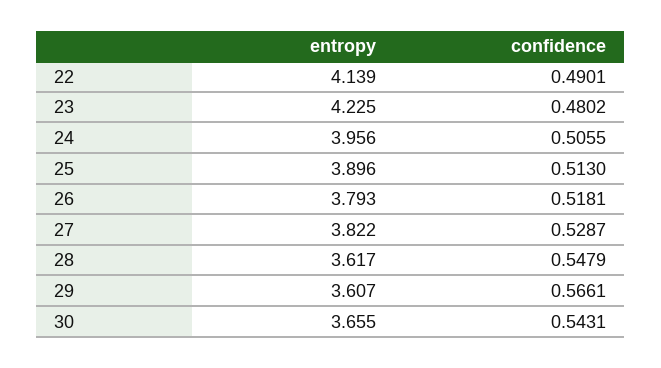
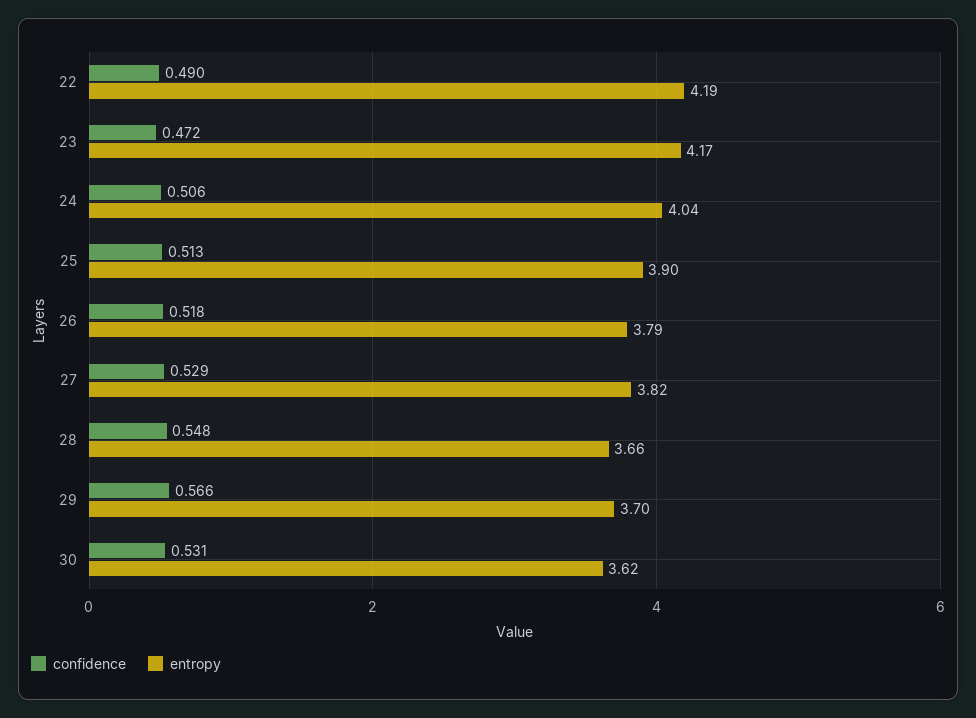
  {
    "entropy": {
-     "22": 4.139,
+     "22": 4.19,
-     "23": 4.225,
+     "23": 4.17,
-     "24": 3.956,
+     "24": 4.04,
      "25": 3.896,
      "26": 3.793,
      "27": 3.822,
-     "28": 3.617,
+     "28": 3.66,
-     "29": 3.607,
+     "29": 3.7,
-     "30": 3.655
+     "30": 3.62
    },
    "confidence": {
      "22": 0.4901,
-     "23": 0.4802,
+     "23": 0.472,
      "24": 0.5055,
      "25": 0.513,
      "26": 0.5181,
      "27": 0.5287,
      "28": 0.5479,
      "29": 0.5661,
-     "30": 0.5431
+     "30": 0.531
    }
  }

